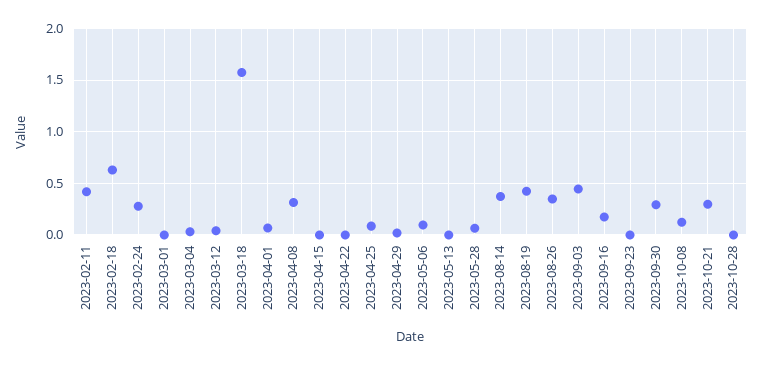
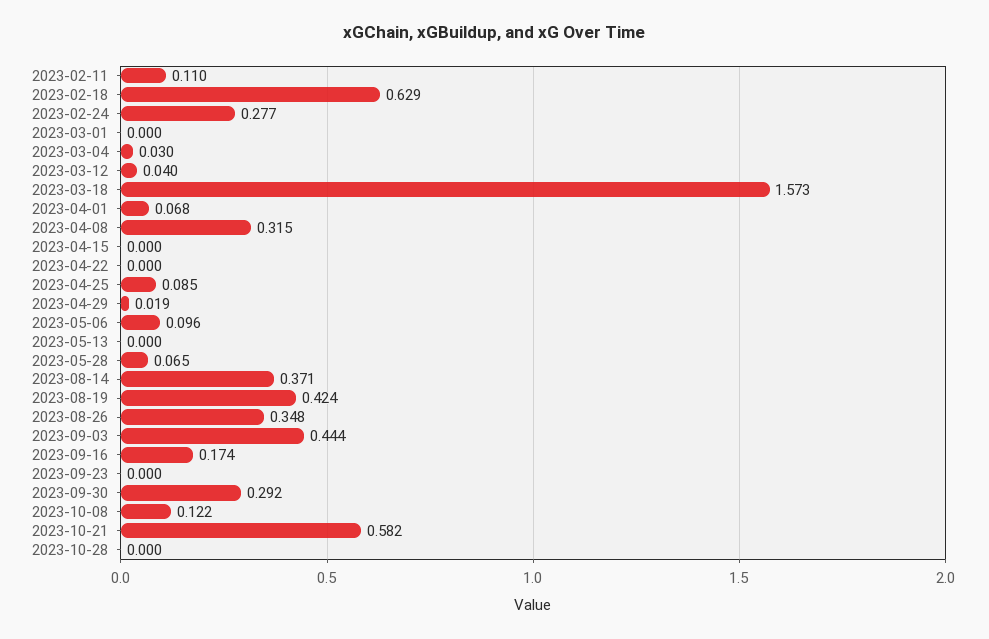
  {
-   "2023-02-11": 0.4,
+   "2023-02-11": 0.11,
    "2023-02-18": 0.629,
    "2023-02-24": 0.277,
    "2023-03-01": 0,
    "2023-03-04": 0.03,
    "2023-03-12": 0.04,
    "2023-03-18": 1.573,
    "2023-04-01": 0.068,
    "2023-04-08": 0.315,
    "2023-04-15": 0,
    "2023-04-22": 0,
    "2023-04-25": 0.085,
    "2023-04-29": 0.019,
    "2023-05-06": 0.096,
    "2023-05-13": 0,
    "2023-05-28": 0.065,
    "2023-08-14": 0.371,
    "2023-08-19": 0.424,
    "2023-08-26": 0.348,
    "2023-09-03": 0.444,
    "2023-09-16": 0.174,
    "2023-09-23": 0,
    "2023-09-30": 0.292,
    "2023-10-08": 0.122,
-   "2023-10-21": 0.3,
+   "2023-10-21": 0.582,
    "2023-10-28": 0
  }

